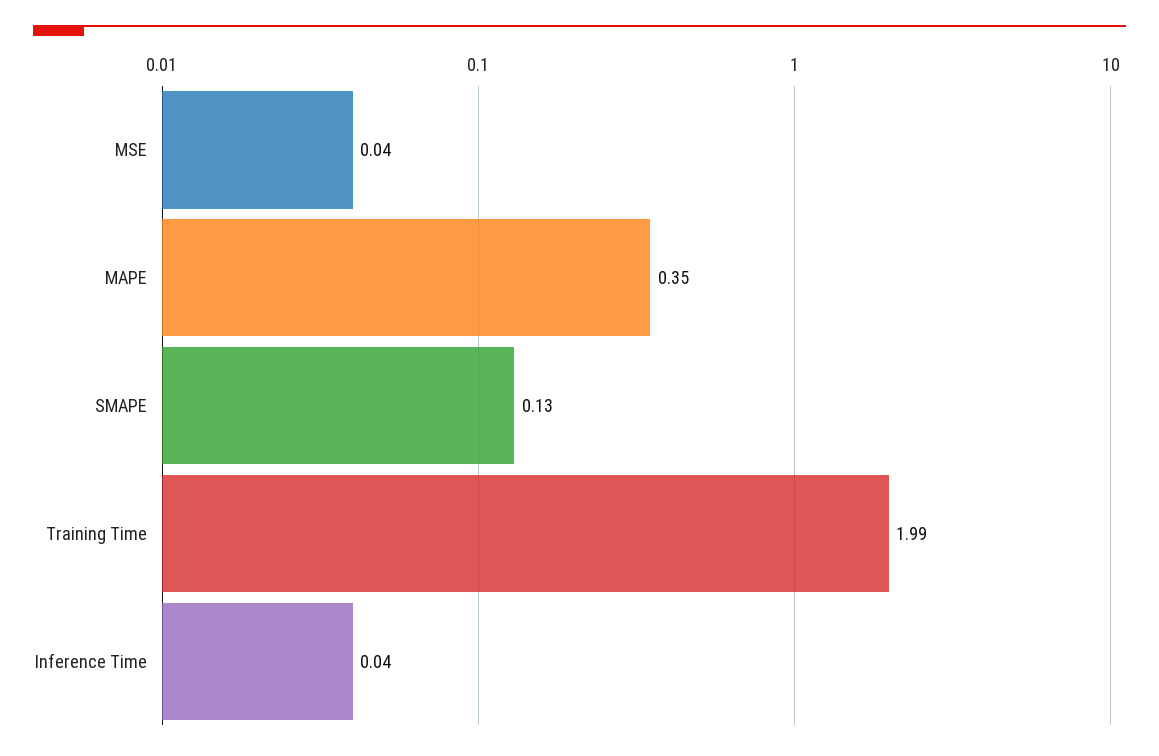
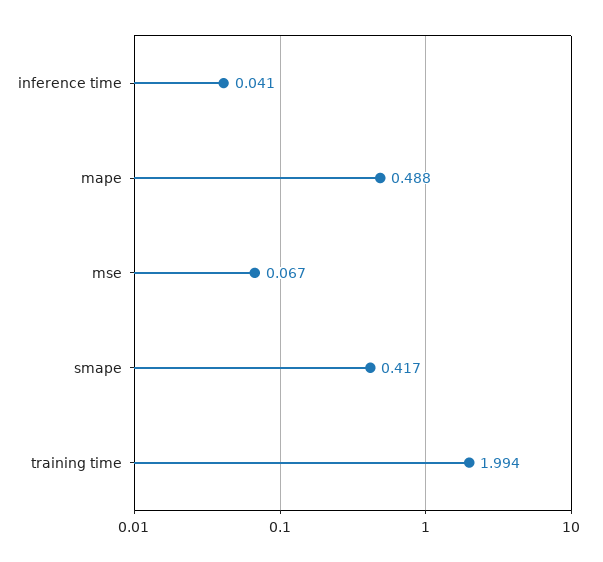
  {
-   "MSE": 0.04,
+   "MSE": 0.067,
-   "MAPE": 0.35,
+   "MAPE": 0.488,
-   "SMAPE": 0.13,
+   "SMAPE": 0.417,
    "Training Time": 1.994,
    "Inference Time": 0.041
  }

